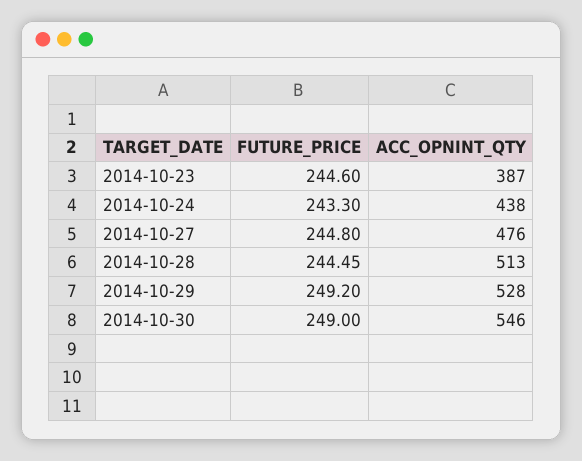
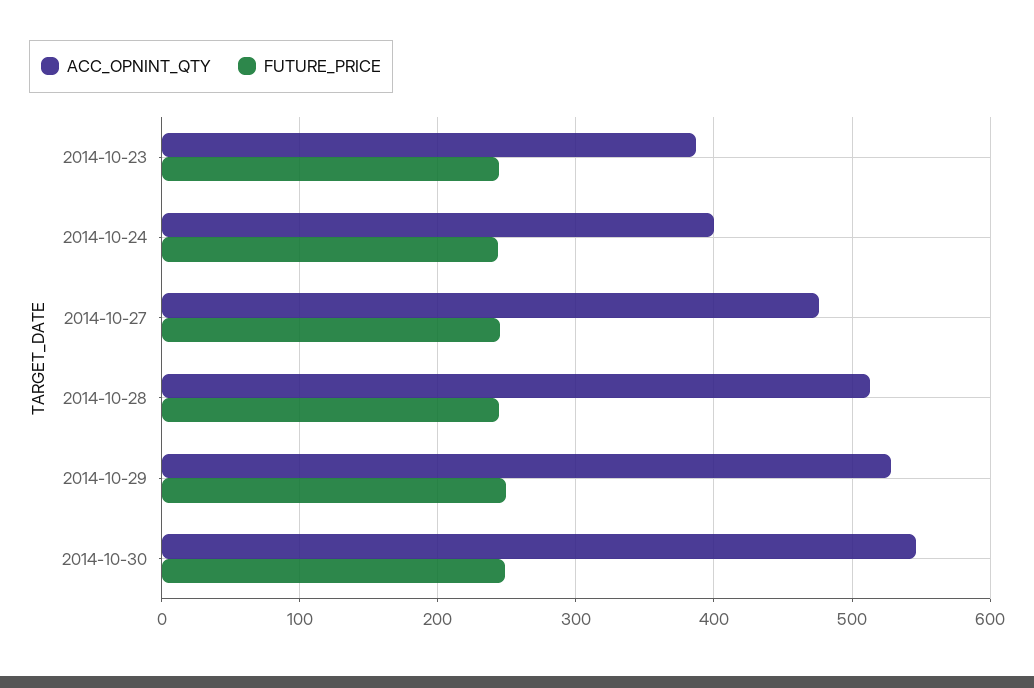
  {
    "FUTURE_PRICE": {
      "2014-10-23": 244.6,
      "2014-10-24": 243.3,
      "2014-10-27": 244.8,
      "2014-10-28": 244.45,
      "2014-10-29": 249.2,
      "2014-10-30": 249
    },
    "ACC_OPNINT_QTY": {
      "2014-10-23": 387,
-     "2014-10-24": 438,
+     "2014-10-24": 400,
      "2014-10-27": 476,
      "2014-10-28": 513,
      "2014-10-29": 528,
      "2014-10-30": 546
    }
  }

